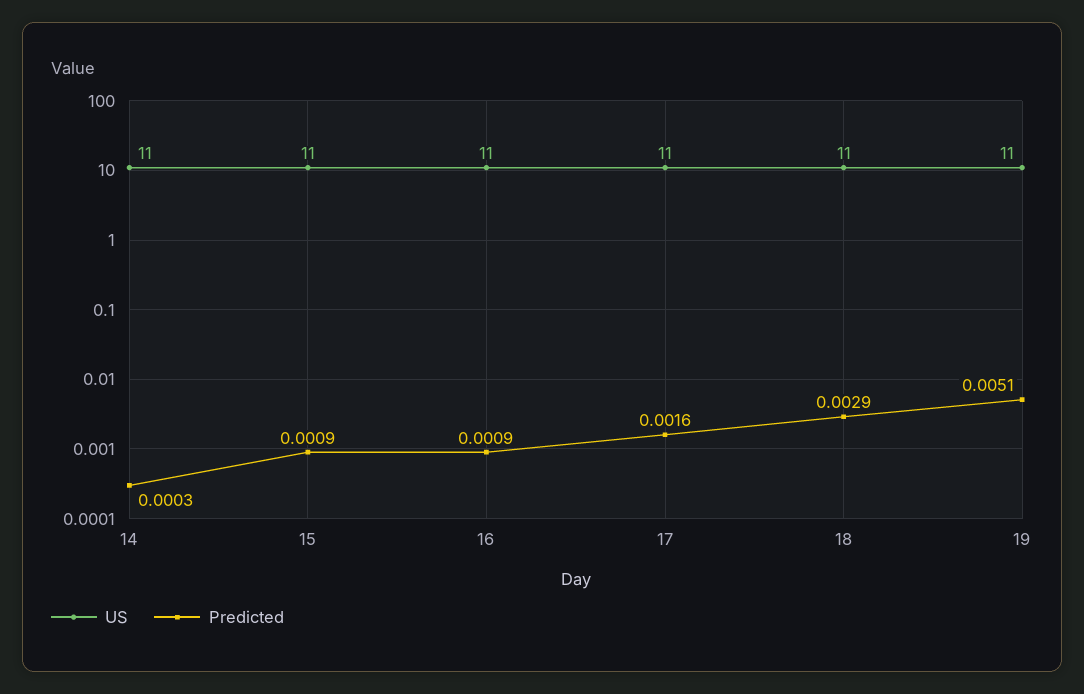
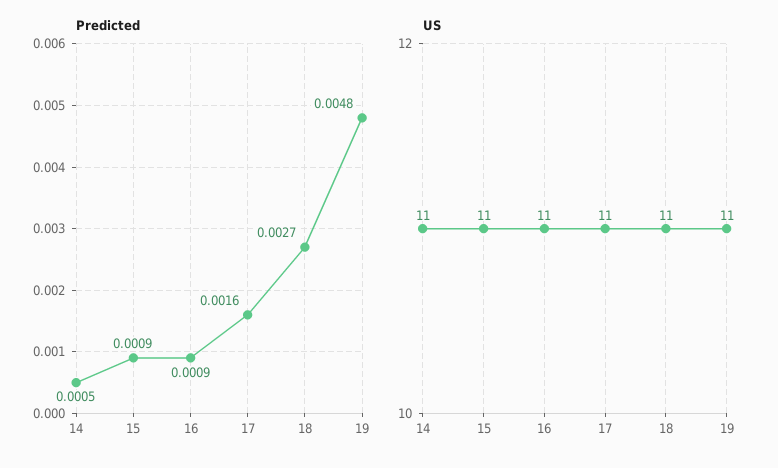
  {
    "US": {
      "14": 11,
      "15": 11,
      "16": 11,
      "17": 11,
      "18": 11,
      "19": 11
    },
    "Predicted": {
-     "14": 0.0003,
+     "14": 0.0005,
      "15": 0.0009,
      "16": 0.0009,
      "17": 0.0016,
-     "18": 0.0029,
+     "18": 0.0027,
-     "19": 0.0051
+     "19": 0.0048
    }
  }

